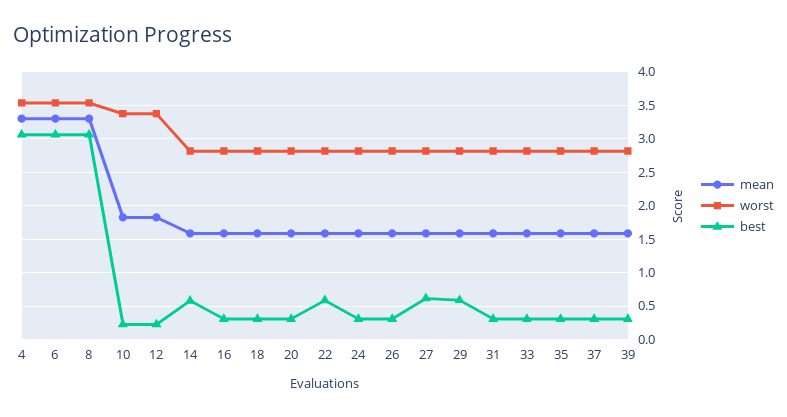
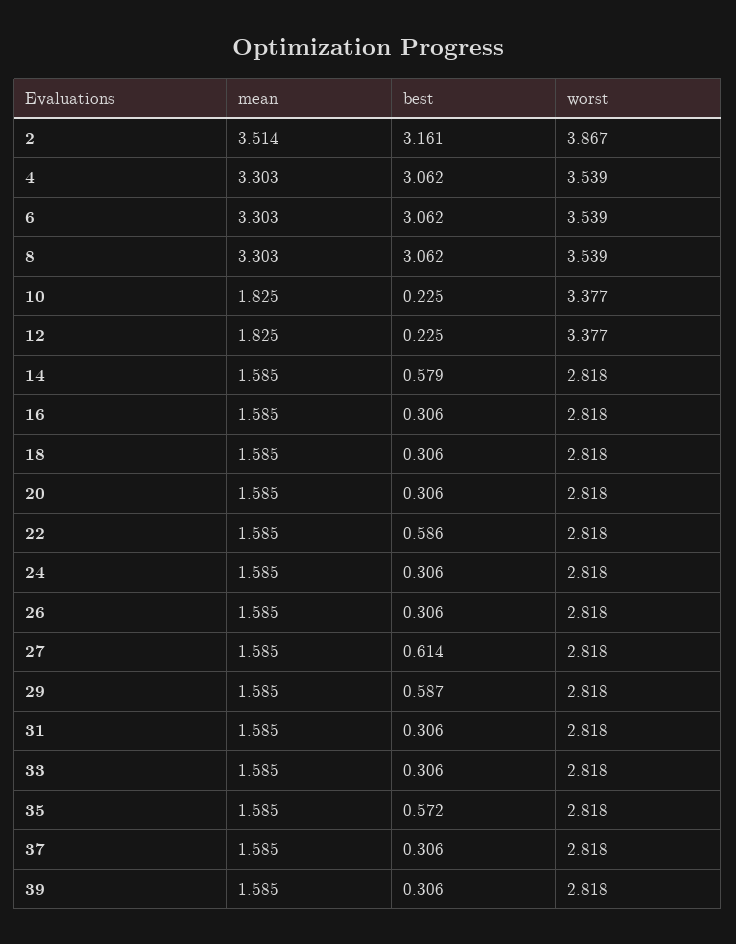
  {
    "mean": {
      "4": 3.303,
      "6": 3.303,
      "8": 3.303,
      "10": 1.825,
      "12": 1.825,
      "14": 1.585,
      "16": 1.585,
      "18": 1.585,
      "20": 1.585,
      "22": 1.585,
      "24": 1.585,
      "26": 1.585,
      "27": 1.585,
      "29": 1.585,
      "31": 1.585,
      "33": 1.585,
      "35": 1.585,
      "37": 1.585,
-     "39": 1.585
+     "39": 1.585,
+     "2": 3.514
    },
    "worst": {
      "4": 3.539,
      "6": 3.539,
      "8": 3.539,
      "10": 3.377,
      "12": 3.377,
      "14": 2.818,
      "16": 2.818,
      "18": 2.818,
      "20": 2.818,
      "22": 2.818,
      "24": 2.818,
      "26": 2.818,
      "27": 2.818,
      "29": 2.818,
      "31": 2.818,
      "33": 2.818,
      "35": 2.818,
      "37": 2.818,
-     "39": 2.818
+     "39": 2.818,
+     "2": 3.867
    },
    "best": {
      "4": 3.062,
      "6": 3.062,
      "8": 3.062,
      "10": 0.225,
      "12": 0.225,
      "14": 0.579,
      "16": 0.306,
      "18": 0.306,
      "20": 0.306,
      "22": 0.586,
      "24": 0.306,
      "26": 0.306,
      "27": 0.614,
      "29": 0.587,
      "31": 0.306,
      "33": 0.306,
-     "35": 0.3,
+     "35": 0.572,
      "37": 0.306,
-     "39": 0.306
+     "39": 0.306,
+     "2": 3.161
    }
  }

